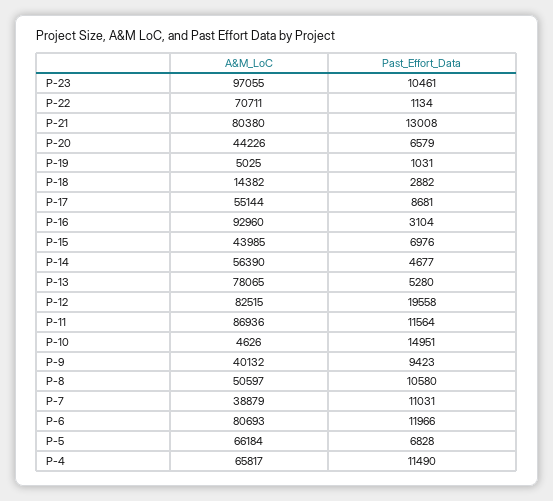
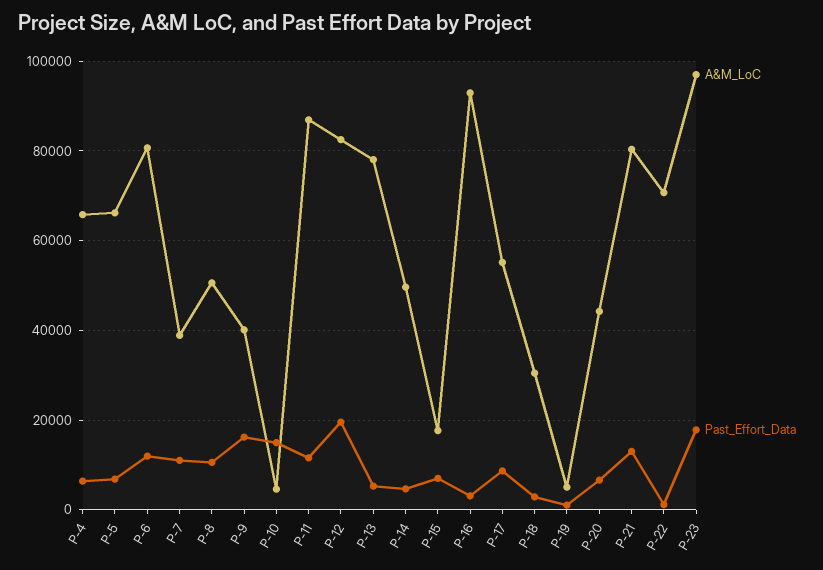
  {
    "A&M_LoC": {
      "P-23": 97055,
      "P-22": 70711,
      "P-21": 80380,
      "P-20": 44226,
      "P-19": 5025,
-     "P-18": 14382,
+     "P-18": 30000,
      "P-17": 55144,
      "P-16": 92960,
-     "P-15": 43985,
+     "P-15": 18000,
-     "P-14": 56390,
+     "P-14": 50000,
      "P-13": 78065,
      "P-12": 82515,
      "P-11": 86936,
      "P-10": 4626,
      "P-9": 40132,
      "P-8": 50597,
      "P-7": 38879,
      "P-6": 80693,
      "P-5": 66184,
      "P-4": 65817
    },
    "Past_Effort_Data": {
-     "P-23": 10461,
+     "P-23": 18000,
      "P-22": 1134,
      "P-21": 13008,
      "P-20": 6579,
      "P-19": 1031,
      "P-18": 2882,
      "P-17": 8681,
      "P-16": 3104,
      "P-15": 6976,
      "P-14": 4677,
      "P-13": 5280,
      "P-12": 19558,
      "P-11": 11564,
      "P-10": 14951,
-     "P-9": 9423,
+     "P-9": 16000,
      "P-8": 10580,
      "P-7": 11031,
      "P-6": 11966,
      "P-5": 6828,
-     "P-4": 11490
+     "P-4": 6000
    }
  }

